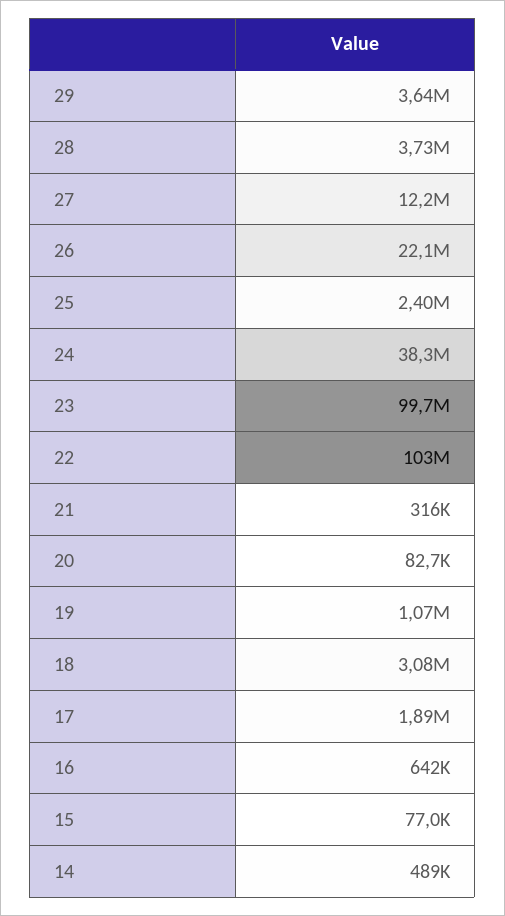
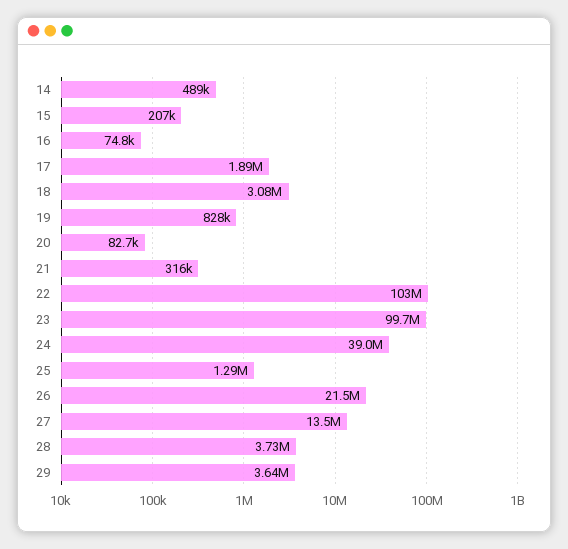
  {
    "29": 3640000,
    "28": 3730000,
-   "27": 12200000,
+   "27": 13500000,
-   "26": 22100000,
+   "26": 21500000,
-   "25": 2400000,
+   "25": 1290000,
-   "24": 38300000,
+   "24": 39000000,
    "23": 99700000,
    "22": 103000000,
    "21": 316000,
    "20": 82700,
-   "19": 1070000,
+   "19": 828000,
    "18": 3080000,
    "17": 1890000,
-   "16": 642000,
+   "16": 74800,
-   "15": 77000,
+   "15": 207000,
    "14": 489000
  }

